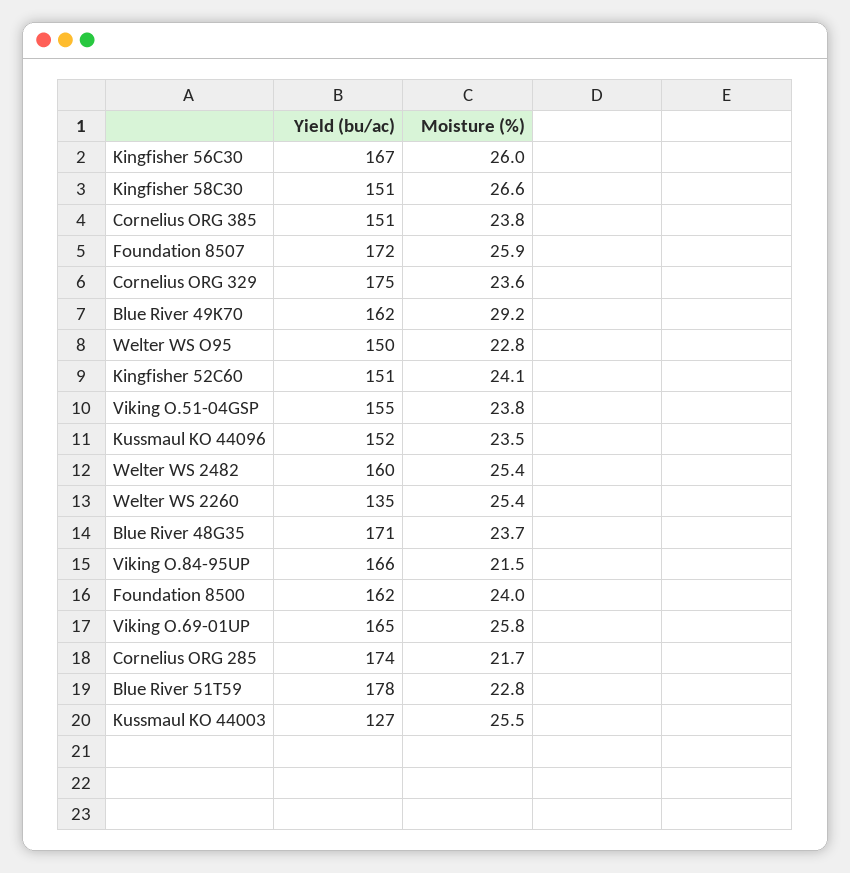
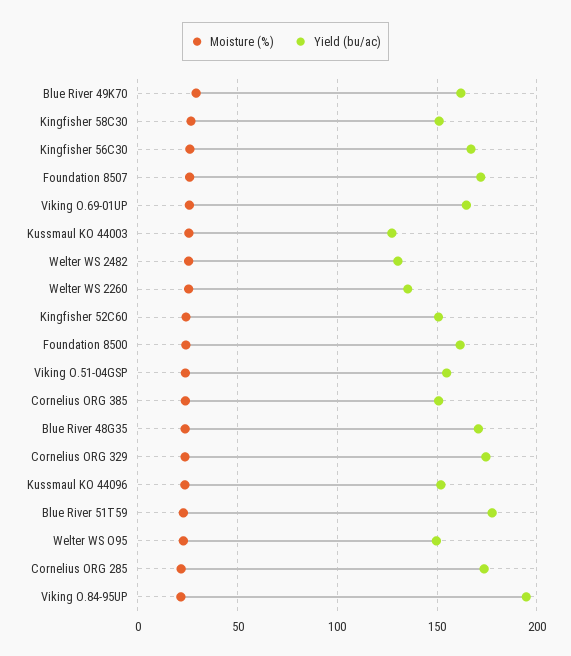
  {
    "Yield (bu/ac)": {
      "Kingfisher 56C30": 167,
      "Kingfisher 58C30": 151,
      "Cornelius ORG 385": 151,
      "Foundation 8507": 172,
      "Cornelius ORG 329": 175,
      "Blue River 49K70": 162,
      "Welter WS O95": 150,
      "Kingfisher 52C60": 151,
      "Viking O.51-04GSP": 155,
      "Kussmaul KO 44096": 152,
-     "Welter WS 2482": 160,
+     "Welter WS 2482": 130,
      "Welter WS 2260": 135,
      "Blue River 48G35": 171,
-     "Viking O.84-95UP": 166,
+     "Viking O.84-95UP": 195,
      "Foundation 8500": 162,
      "Viking O.69-01UP": 165,
      "Cornelius ORG 285": 174,
      "Blue River 51T59": 178,
      "Kussmaul KO 44003": 127
    },
    "Moisture (%)": {
      "Kingfisher 56C30": 26,
      "Kingfisher 58C30": 26.6,
      "Cornelius ORG 385": 23.8,
      "Foundation 8507": 25.9,
      "Cornelius ORG 329": 23.6,
      "Blue River 49K70": 29.2,
      "Welter WS O95": 22.8,
      "Kingfisher 52C60": 24.1,
      "Viking O.51-04GSP": 23.8,
      "Kussmaul KO 44096": 23.5,
      "Welter WS 2482": 25.4,
      "Welter WS 2260": 25.4,
      "Blue River 48G35": 23.7,
      "Viking O.84-95UP": 21.5,
      "Foundation 8500": 24,
      "Viking O.69-01UP": 25.8,
      "Cornelius ORG 285": 21.7,
      "Blue River 51T59": 22.8,
      "Kussmaul KO 44003": 25.5
    }
  }

